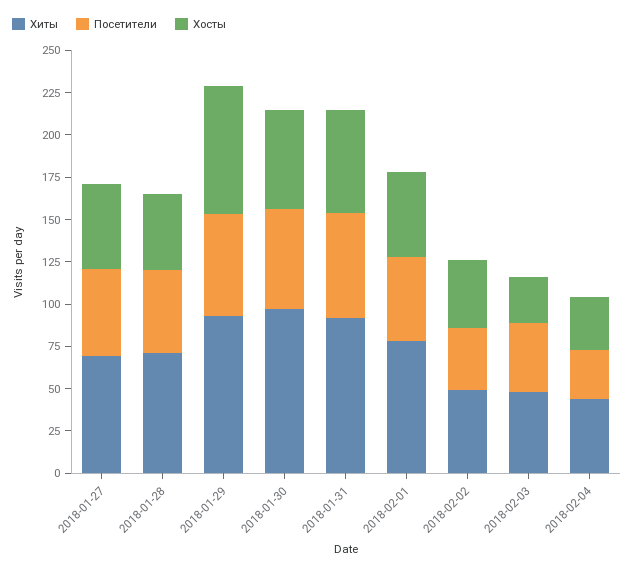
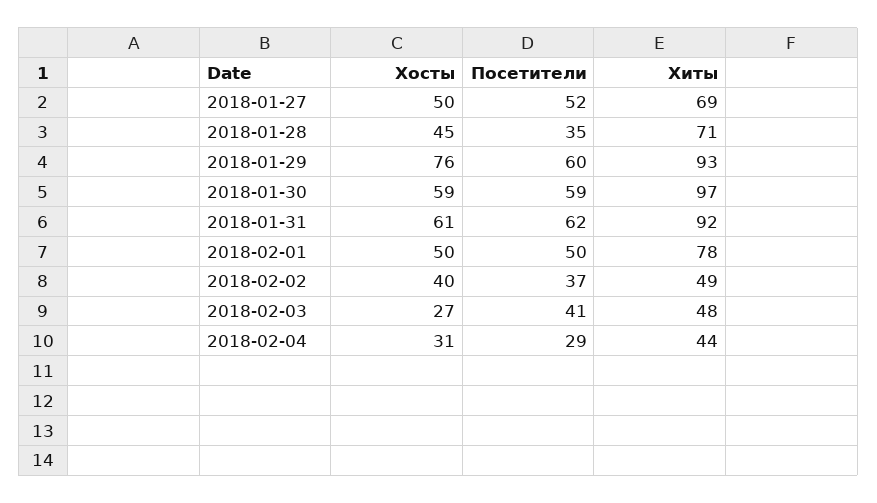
  {
    "Хиты": {
      "2018-01-27": 69,
      "2018-01-28": 71,
      "2018-01-29": 93,
      "2018-01-30": 97,
      "2018-01-31": 92,
      "2018-02-01": 78,
      "2018-02-02": 49,
      "2018-02-03": 48,
      "2018-02-04": 44
    },
    "Посетители": {
      "2018-01-27": 52,
-     "2018-01-28": 50,
+     "2018-01-28": 35,
      "2018-01-29": 60,
      "2018-01-30": 59,
      "2018-01-31": 62,
      "2018-02-01": 50,
      "2018-02-02": 37,
      "2018-02-03": 41,
      "2018-02-04": 29
    },
    "Хосты": {
      "2018-01-27": 50,
      "2018-01-28": 45,
      "2018-01-29": 76,
      "2018-01-30": 59,
      "2018-01-31": 61,
      "2018-02-01": 50,
      "2018-02-02": 40,
      "2018-02-03": 27,
      "2018-02-04": 31
    }
  }

